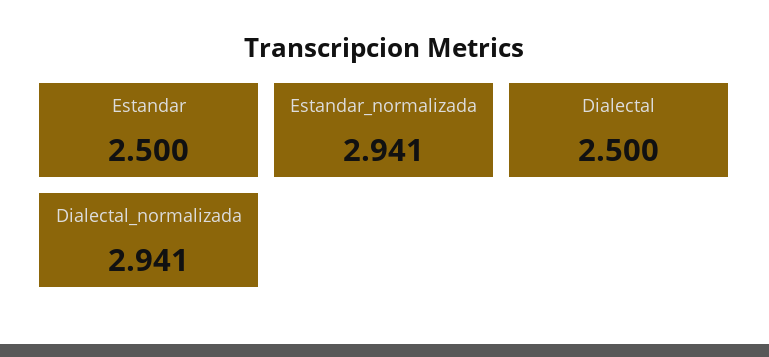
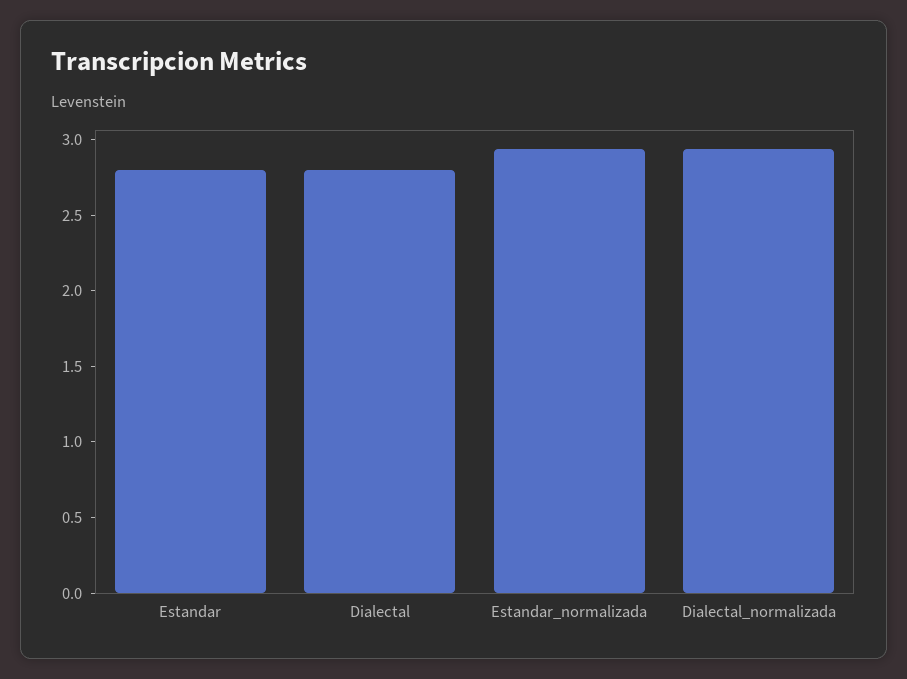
  {
-   "Estandar": 2.5,
+   "Estandar": 2.8,
    "Estandar_normalizada": 2.941,
-   "Dialectal": 2.5,
+   "Dialectal": 2.8,
    "Dialectal_normalizada": 2.941
  }

